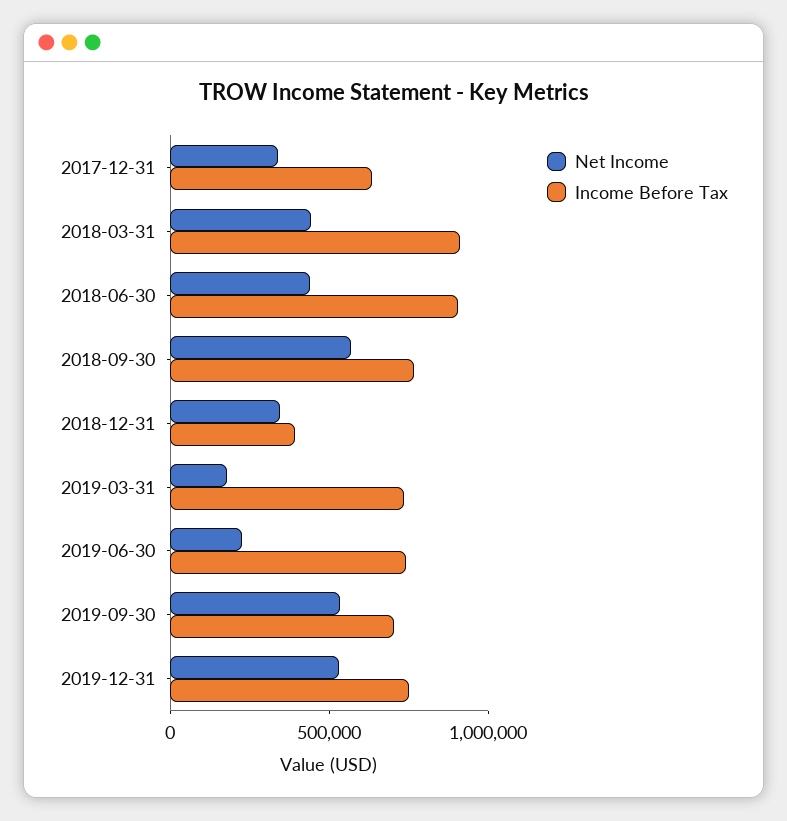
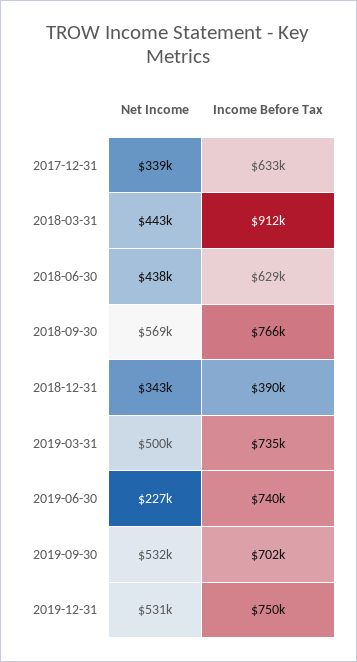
  {
    "Net Income": {
      "2017-12-31": 339000,
      "2018-03-31": 443000,
      "2018-06-30": 438000,
      "2018-09-30": 569000,
      "2018-12-31": 343000,
-     "2019-03-31": 200000,
+     "2019-03-31": 500000,
      "2019-06-30": 227000,
      "2019-09-30": 532000,
      "2019-12-31": 531000
    },
    "Income Before Tax": {
      "2017-12-31": 633000,
      "2018-03-31": 912000,
-     "2018-06-30": 900000,
+     "2018-06-30": 629000,
      "2018-09-30": 766000,
      "2018-12-31": 390000,
      "2019-03-31": 735000,
      "2019-06-30": 740000,
      "2019-09-30": 702000,
      "2019-12-31": 750000
    }
  }

